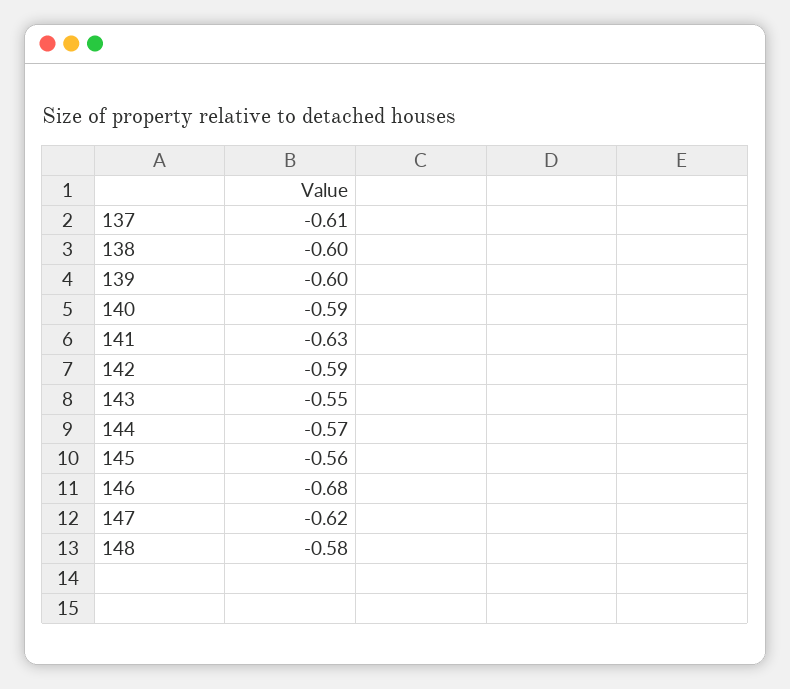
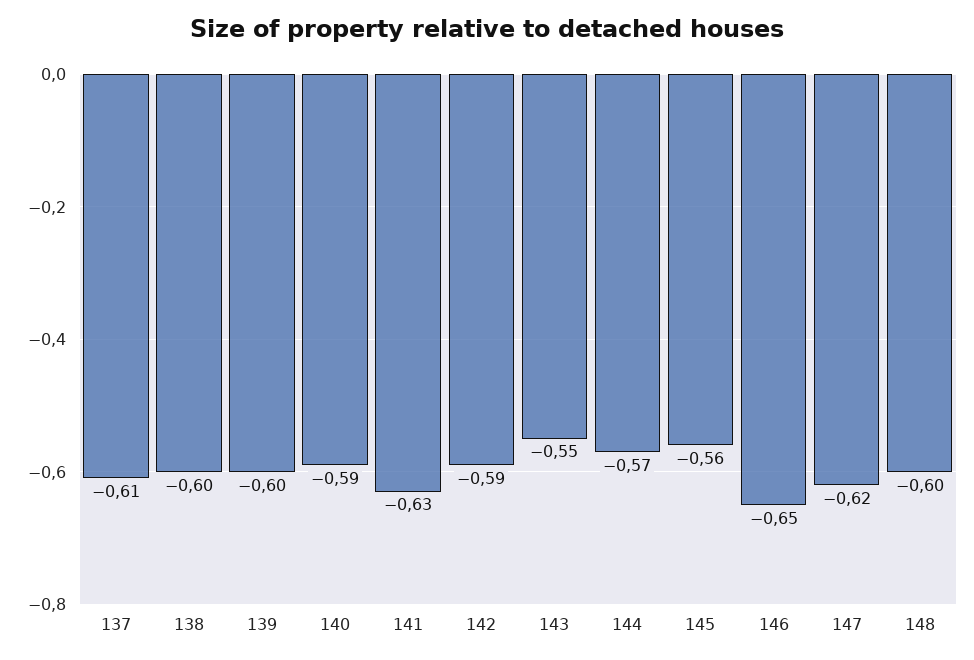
  {
    "137": -0.61,
    "138": -0.6,
    "139": -0.6,
    "140": -0.59,
    "141": -0.63,
    "142": -0.59,
    "143": -0.55,
    "144": -0.57,
    "145": -0.56,
-   "146": -0.68,
+   "146": -0.65,
    "147": -0.62,
-   "148": -0.58
+   "148": -0.6
  }

